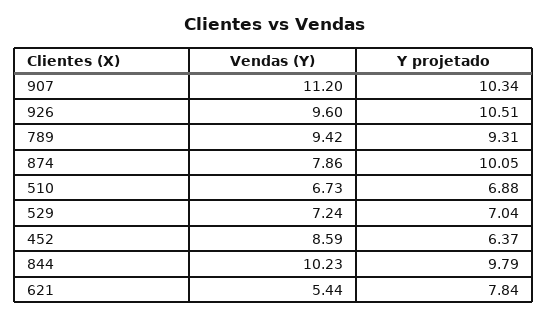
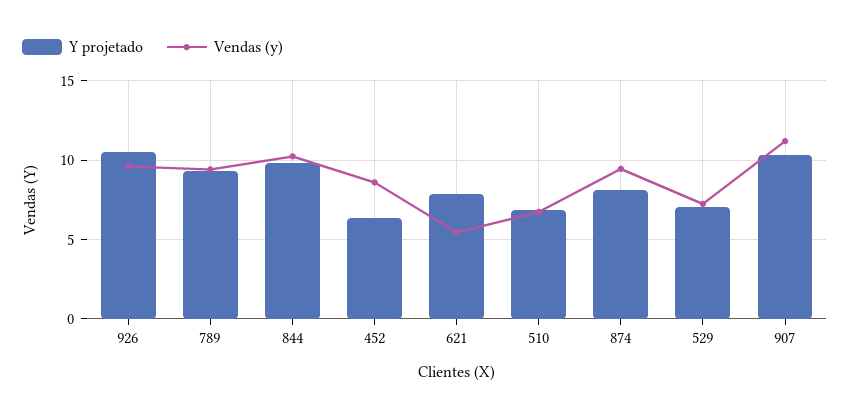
  {
    "Vendas (Y)": {
      "907": 11.2,
      "926": 9.6,
      "789": 9.42,
-     "874": 7.86,
+     "874": 9.5,
      "510": 6.73,
      "529": 7.24,
      "452": 8.59,
      "844": 10.23,
      "621": 5.44
    },
    "Y projetado": {
      "907": 10.34,
      "926": 10.51,
      "789": 9.31,
-     "874": 10.05,
+     "874": 8,
      "510": 6.88,
      "529": 7.04,
      "452": 6.37,
      "844": 9.79,
      "621": 7.84
    }
  }

